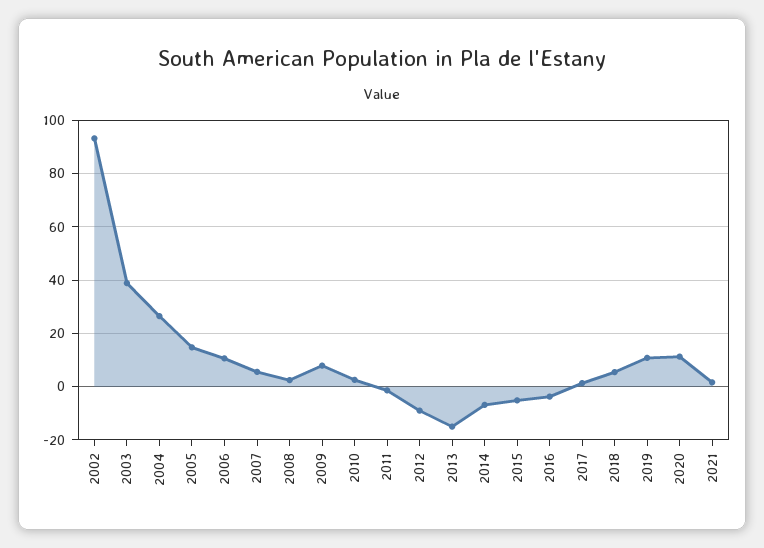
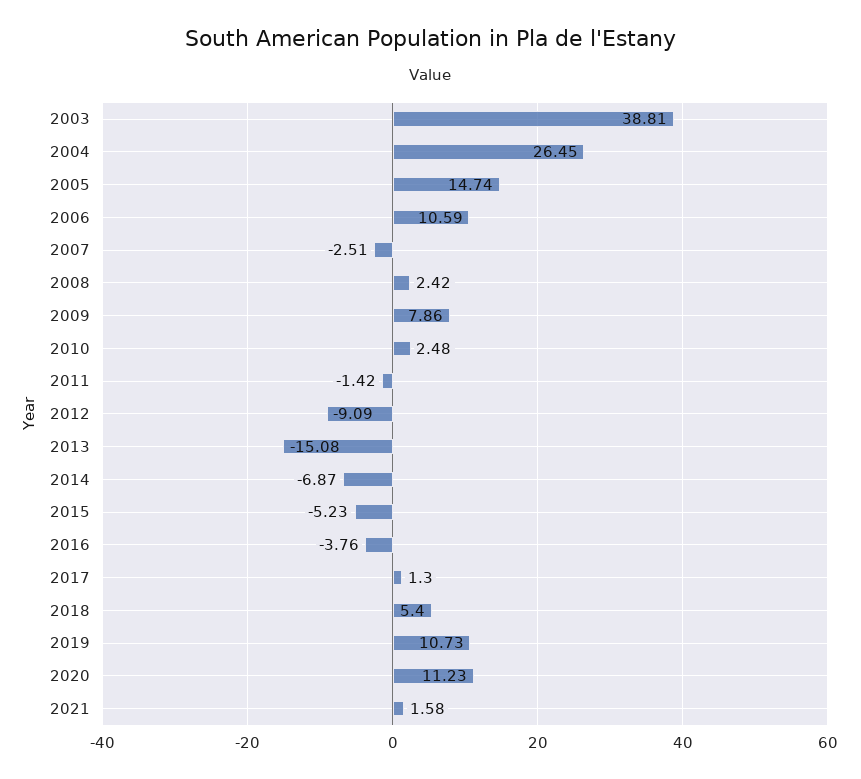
  {
-   "2002": 92.5,
    "2003": 38.81,
    "2004": 26.45,
    "2005": 14.74,
    "2006": 10.59,
-   "2007": 5,
+   "2007": -2.51,
    "2008": 2.42,
    "2009": 7.86,
    "2010": 2.48,
    "2011": -1.42,
    "2012": -9.09,
    "2013": -15.08,
    "2014": -6.87,
    "2015": -5.23,
    "2016": -3.76,
    "2017": 1.3,
    "2018": 5.4,
    "2019": 10.73,
    "2020": 11.23,
    "2021": 1.58
  }

